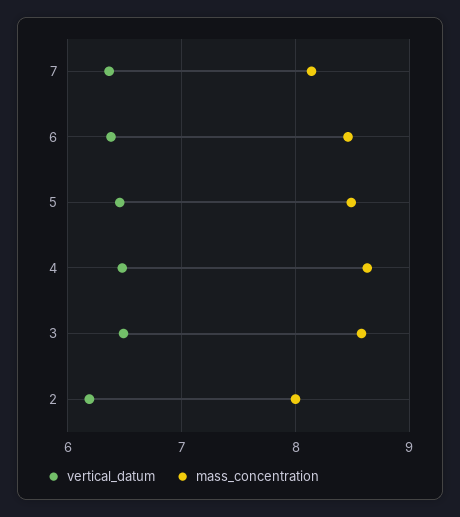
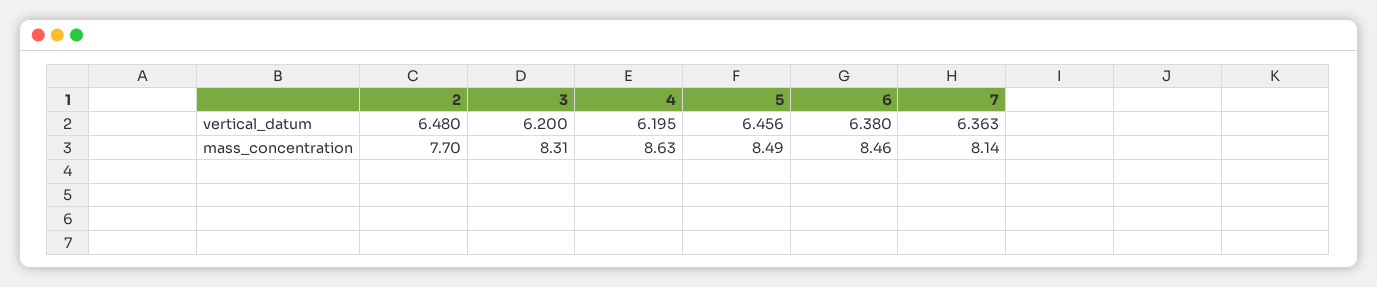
  {
    "vertical_datum": {
      "7": 6.363,
      "6": 6.38,
      "5": 6.456,
-     "4": 6.5,
+     "4": 6.195,
-     "3": 6.5,
+     "3": 6.2,
-     "2": 6.2
+     "2": 6.48
    },
    "mass_concentration": {
      "7": 8.14,
      "6": 8.46,
      "5": 8.49,
      "4": 8.63,
-     "3": 8.6,
+     "3": 8.31,
-     "2": 8
+     "2": 7.7
    }
  }

